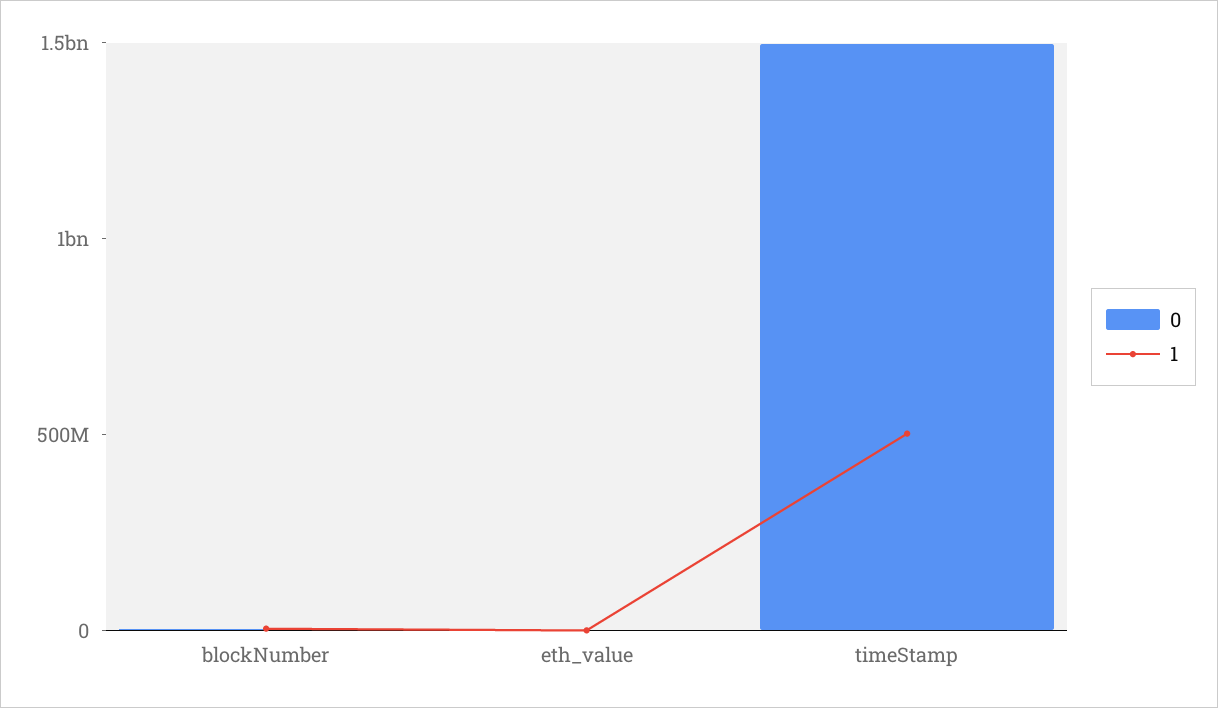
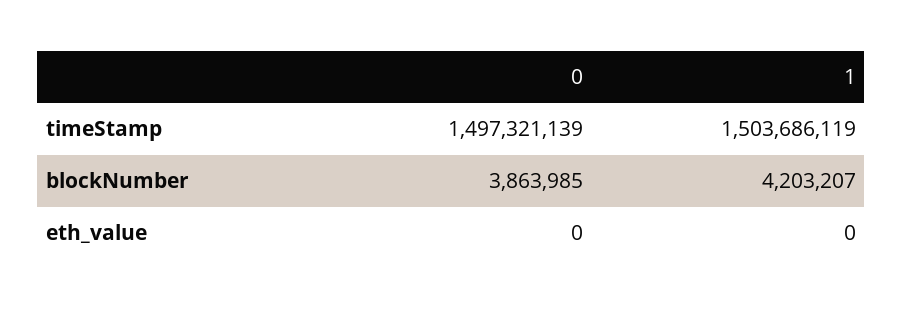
  {
    "0": {
      "blockNumber": 3863985,
      "eth_value": 0,
      "timeStamp": 1497321139
    },
    "1": {
      "blockNumber": 4203207,
      "eth_value": 0,
-     "timeStamp": 500000000
+     "timeStamp": 1503686119
    }
  }

